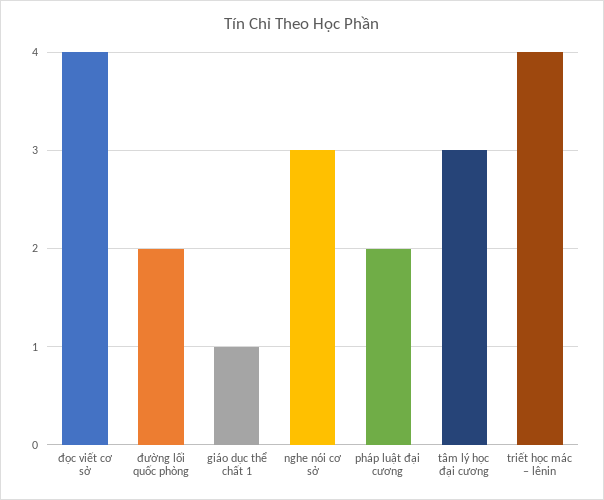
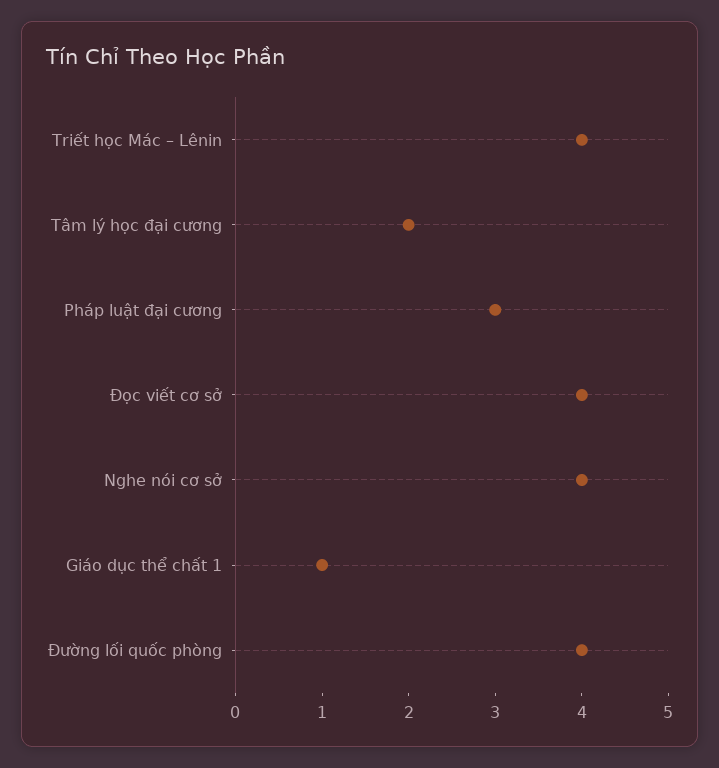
  {
    "đọc viết cơ sở": 4,
-   "đường lối quốc phòng": 2,
+   "đường lối quốc phòng": 4,
    "giáo dục thể chất 1": 1,
-   "nghe nói cơ sở": 3,
+   "nghe nói cơ sở": 4,
-   "pháp luật đại cương": 2,
+   "pháp luật đại cương": 3,
-   "tâm lý học đại cương": 3,
+   "tâm lý học đại cương": 2,
    "triết học mác – lênin": 4
  }

